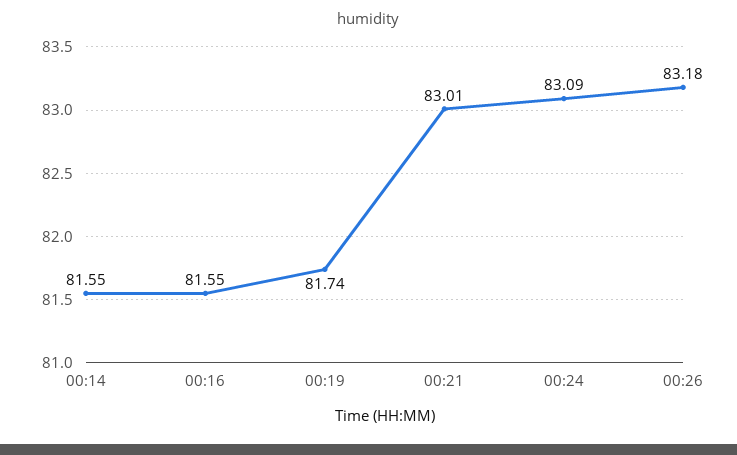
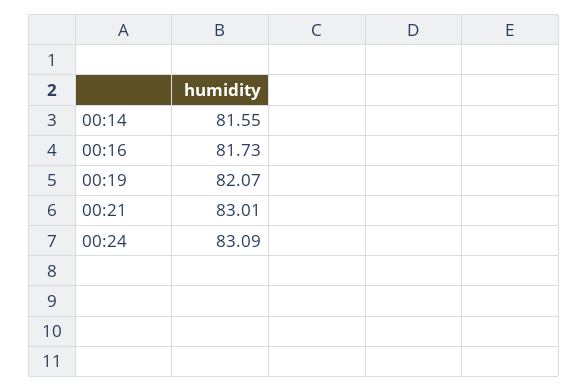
  {
    "00:14": 81.55,
-   "00:16": 81.55,
+   "00:16": 81.73,
-   "00:19": 81.74,
+   "00:19": 82.07,
    "00:21": 83.01,
-   "00:24": 83.09,
+   "00:24": 83.09
-   "00:26": 83.18
  }

